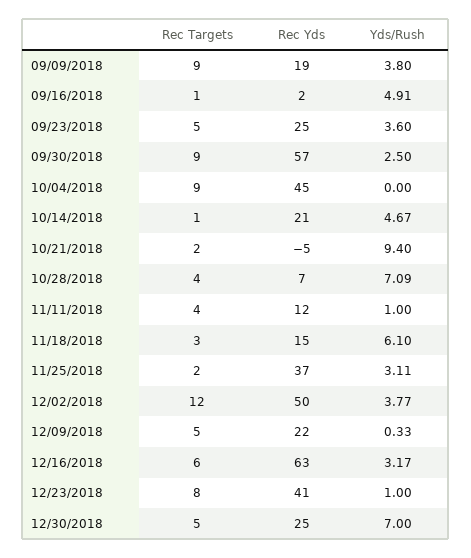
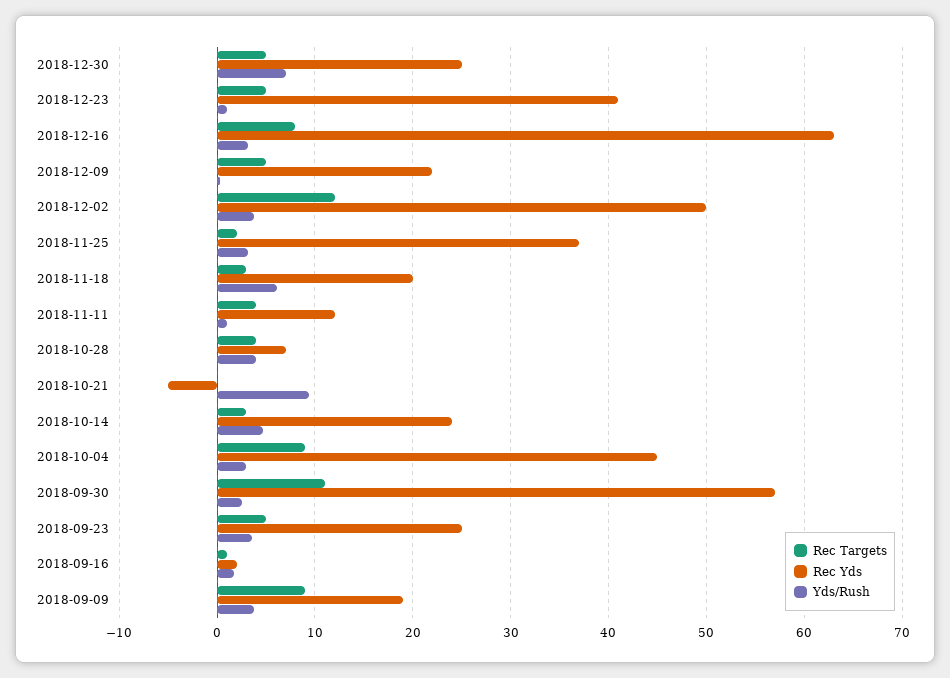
  {
    "Rec Targets": {
      "09/09/2018": 9,
      "09/16/2018": 1,
      "09/23/2018": 5,
-     "09/30/2018": 9,
+     "09/30/2018": 11,
      "10/04/2018": 9,
-     "10/14/2018": 1,
+     "10/14/2018": 3,
-     "10/21/2018": 2,
+     "10/21/2018": 0,
      "10/28/2018": 4,
      "11/11/2018": 4,
      "11/18/2018": 3,
      "11/25/2018": 2,
      "12/02/2018": 12,
      "12/09/2018": 5,
-     "12/16/2018": 6,
+     "12/16/2018": 8,
-     "12/23/2018": 8,
+     "12/23/2018": 5,
      "12/30/2018": 5
    },
    "Rec Yds": {
      "09/09/2018": 19,
      "09/16/2018": 2,
      "09/23/2018": 25,
      "09/30/2018": 57,
      "10/04/2018": 45,
-     "10/14/2018": 21,
+     "10/14/2018": 24,
      "10/21/2018": -5,
      "10/28/2018": 7,
      "11/11/2018": 12,
-     "11/18/2018": 15,
+     "11/18/2018": 20,
      "11/25/2018": 37,
      "12/02/2018": 50,
      "12/09/2018": 22,
      "12/16/2018": 63,
      "12/23/2018": 41,
      "12/30/2018": 25
    },
    "Yds/Rush": {
      "09/09/2018": 3.8,
-     "09/16/2018": 4.91,
+     "09/16/2018": 2,
      "09/23/2018": 3.6,
      "09/30/2018": 2.5,
-     "10/04/2018": 0,
+     "10/04/2018": 3,
      "10/14/2018": 4.67,
      "10/21/2018": 9.4,
-     "10/28/2018": 7.09,
+     "10/28/2018": 4,
      "11/11/2018": 1,
      "11/18/2018": 6.1,
      "11/25/2018": 3.11,
      "12/02/2018": 3.77,
      "12/09/2018": 0.33,
      "12/16/2018": 3.17,
      "12/23/2018": 1,
      "12/30/2018": 7
    }
  }

